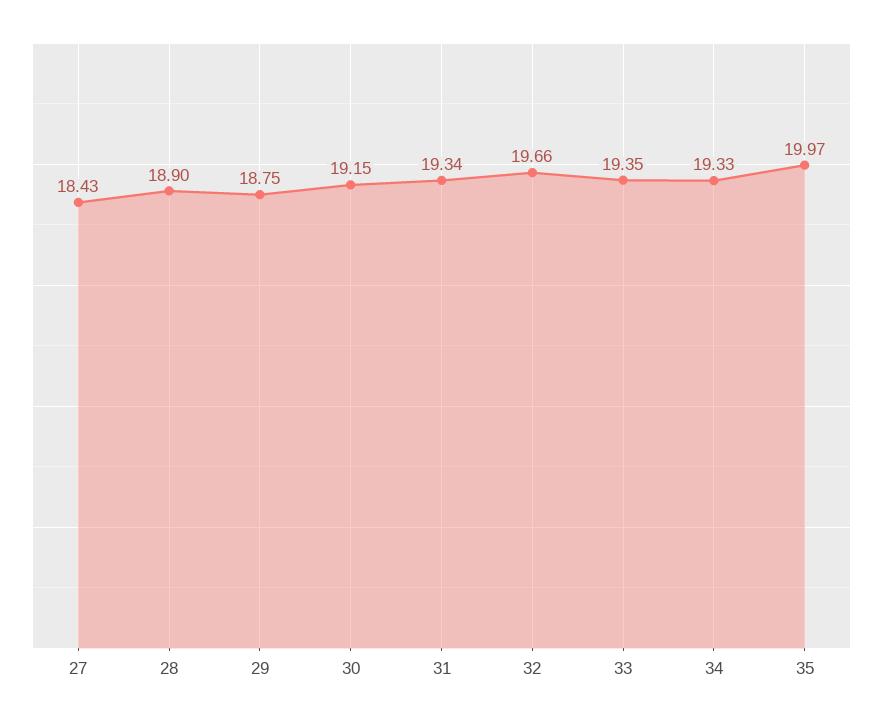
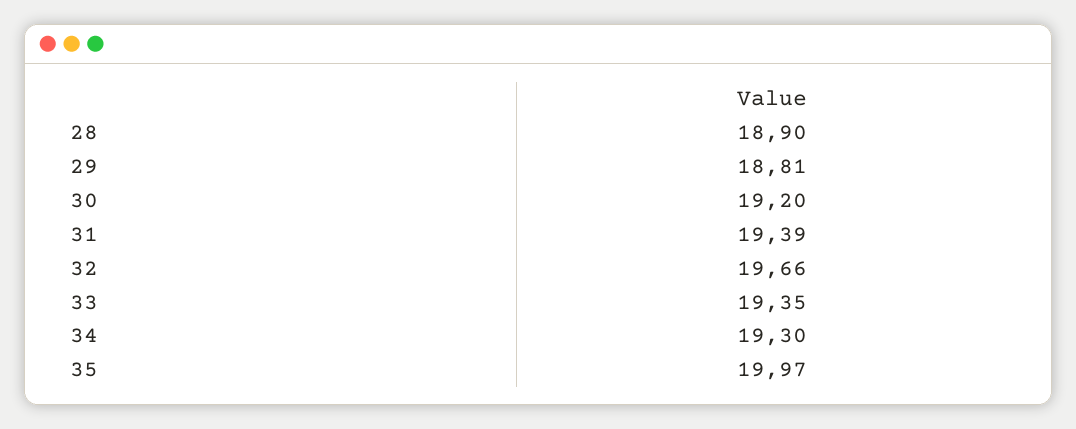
  {
-   "27": 18.43,
    "28": 18.9,
-   "29": 18.75,
+   "29": 18.81,
-   "30": 19.15,
+   "30": 19.2,
-   "31": 19.34,
+   "31": 19.39,
    "32": 19.66,
    "33": 19.35,
-   "34": 19.33,
+   "34": 19.3,
    "35": 19.97
  }

